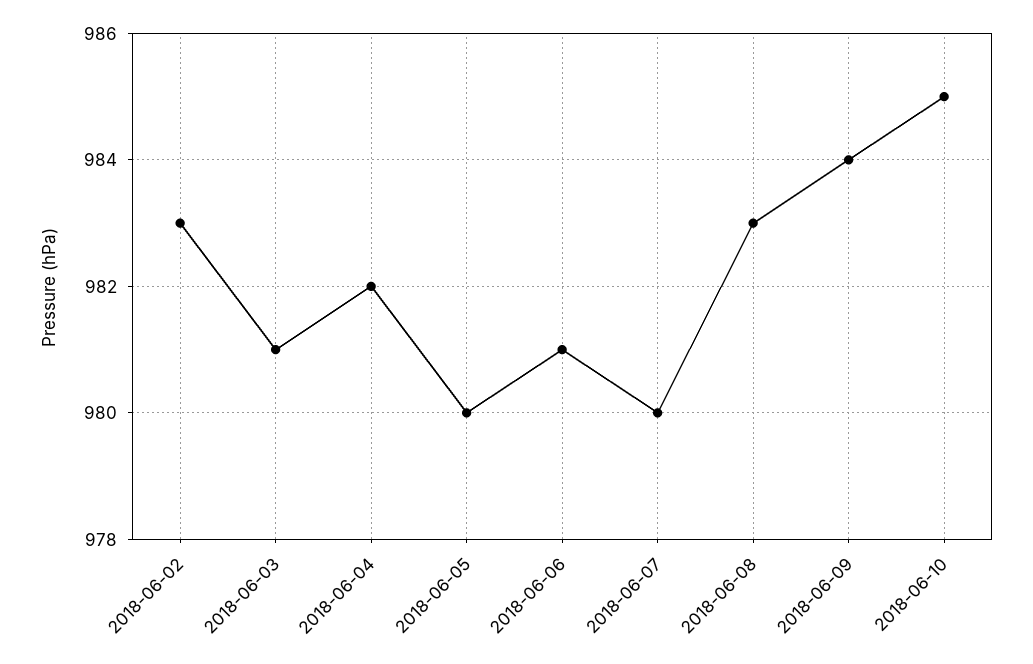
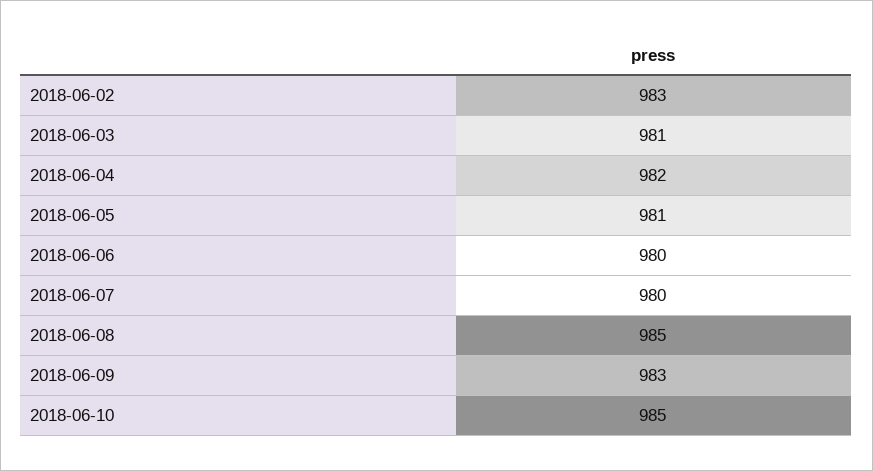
  {
    "2018-06-02": 983,
    "2018-06-03": 981,
    "2018-06-04": 982,
-   "2018-06-05": 980,
+   "2018-06-05": 981,
-   "2018-06-06": 981,
+   "2018-06-06": 980,
    "2018-06-07": 980,
-   "2018-06-08": 983,
+   "2018-06-08": 985,
-   "2018-06-09": 984,
+   "2018-06-09": 983,
    "2018-06-10": 985
  }

